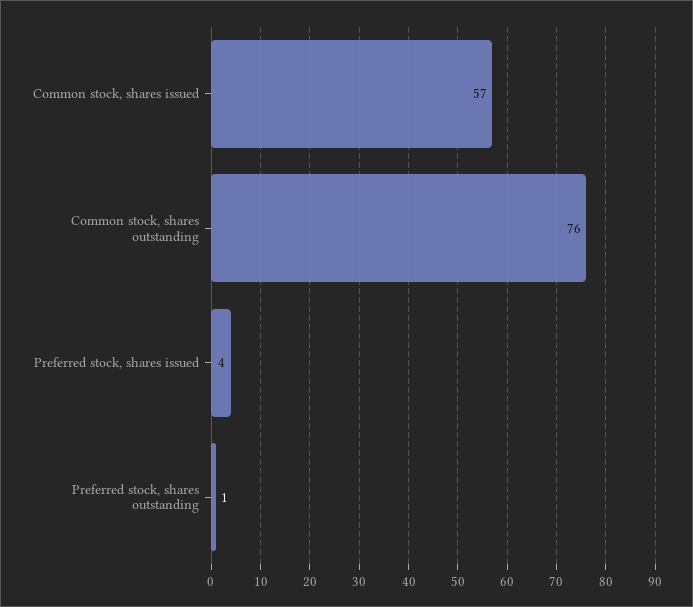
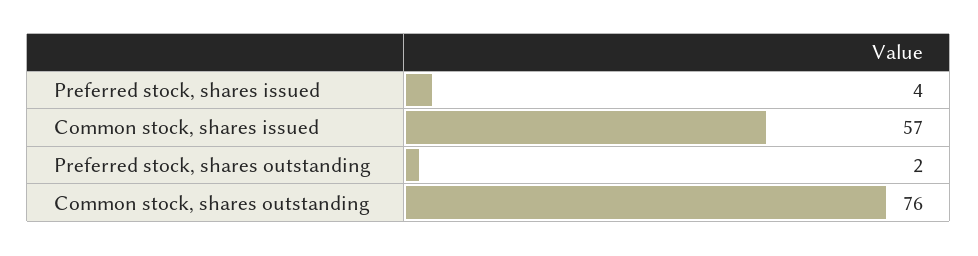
  {
    "Common stock, shares issued": 57,
    "Common stock, shares outstanding": 76,
    "Preferred stock, shares issued": 4,
-   "Preferred stock, shares outstanding": 1
+   "Preferred stock, shares outstanding": 2
  }

